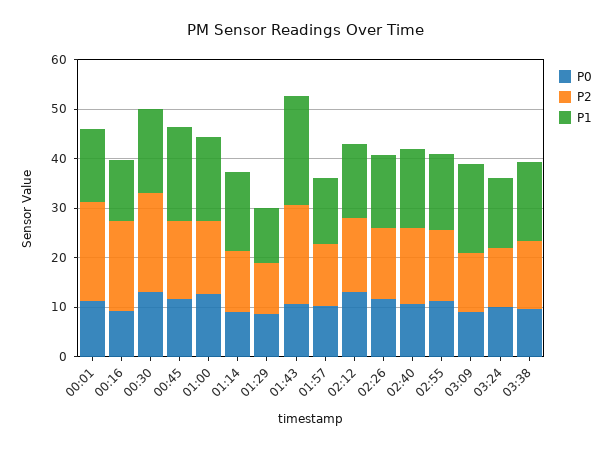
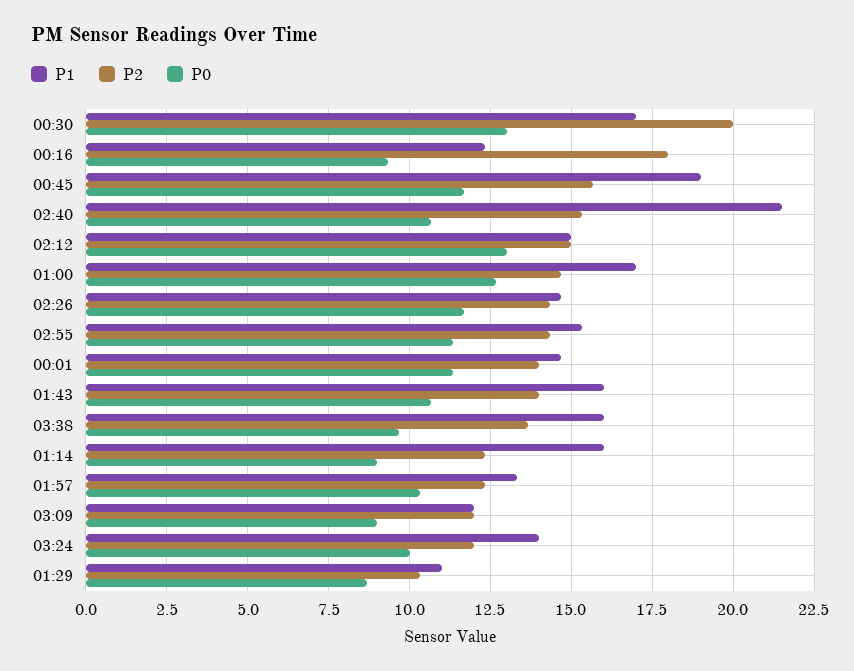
  {
    "P0": {
      "00:01": 11.25,
      "00:16": 9.25,
      "00:30": 13,
      "00:45": 11.75,
      "01:00": 12.75,
      "01:14": 9,
      "01:29": 8.75,
      "01:43": 10.75,
      "01:57": 10.25,
      "02:12": 13,
      "02:26": 11.75,
      "02:40": 10.75,
      "02:55": 11.25,
      "03:09": 9,
      "03:24": 10,
      "03:38": 9.75
    },
    "P2": {
-     "00:01": 20,
+     "00:01": 14,
      "00:16": 18,
      "00:30": 20,
      "00:45": 15.75,
      "01:00": 14.75,
      "01:14": 12.25,
      "01:29": 10.25,
-     "01:43": 20,
+     "01:43": 14,
      "01:57": 12.25,
      "02:12": 15,
      "02:26": 14.25,
      "02:40": 15.25,
      "02:55": 14.25,
      "03:09": 12,
      "03:24": 12,
      "03:38": 13.75
    },
    "P1": {
      "00:01": 14.75,
      "00:16": 12.25,
      "00:30": 17,
      "00:45": 19,
      "01:00": 17,
      "01:14": 16,
      "01:29": 11,
-     "01:43": 22,
+     "01:43": 16,
      "01:57": 13.25,
      "02:12": 15,
      "02:26": 14.75,
-     "02:40": 16,
+     "02:40": 21.5,
      "02:55": 15.25,
-     "03:09": 18,
+     "03:09": 12,
      "03:24": 14,
      "03:38": 16
    }
  }

